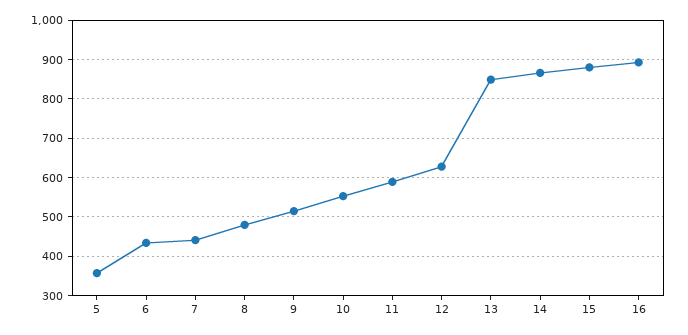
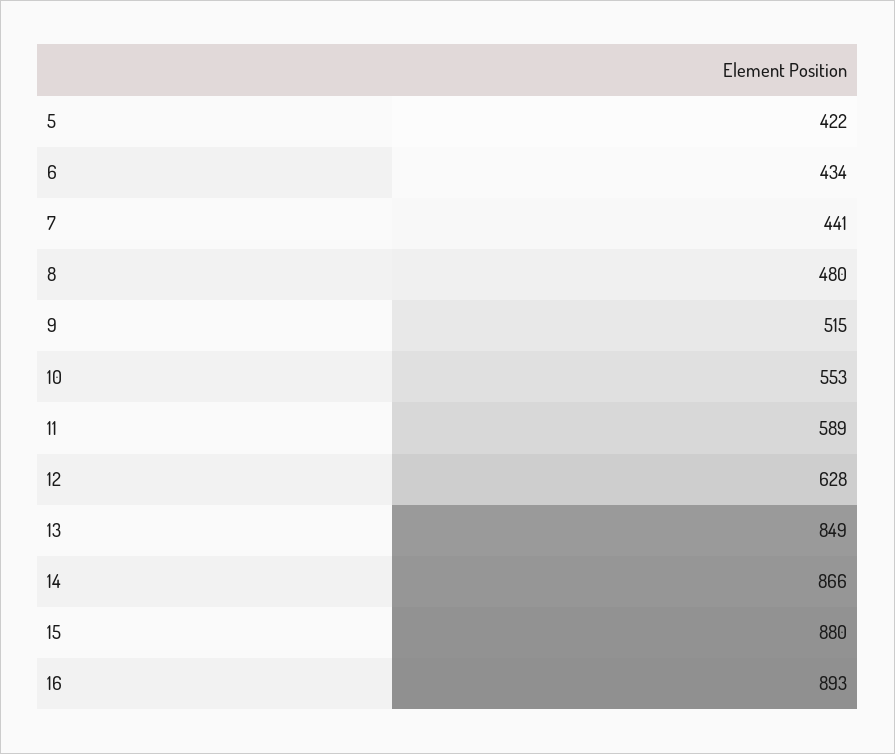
  {
-   "5": 360,
+   "5": 422,
    "6": 434,
    "7": 441,
    "8": 480,
    "9": 515,
    "10": 553,
    "11": 589,
    "12": 628,
    "13": 849,
    "14": 866,
    "15": 880,
    "16": 893
  }

